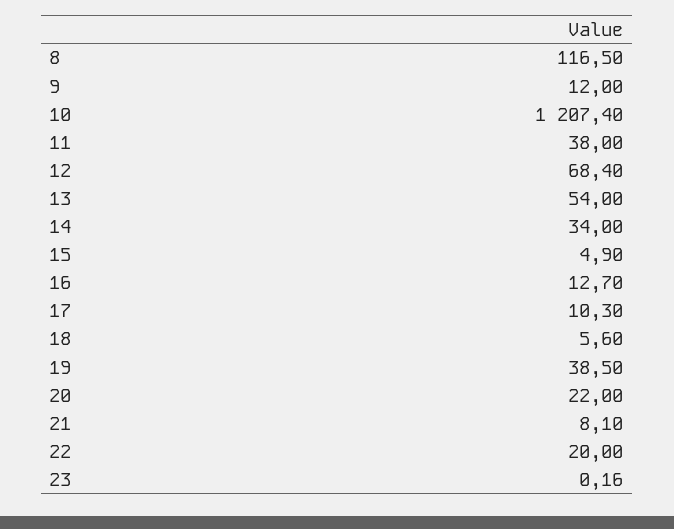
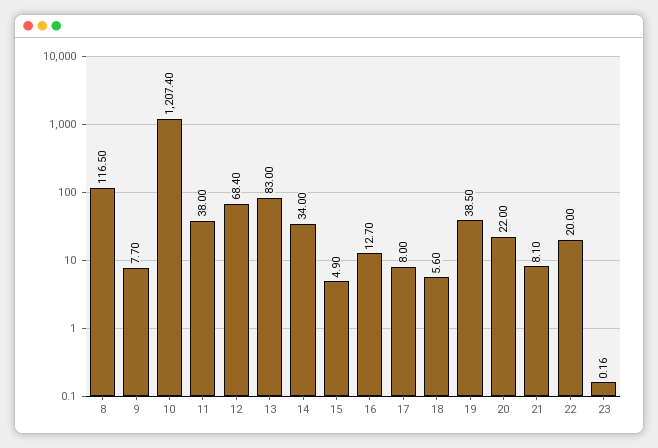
  {
    "8": 116.5,
-   "9": 12,
+   "9": 7.7,
    "10": 1207.4,
    "11": 38,
    "12": 68.4,
-   "13": 54,
+   "13": 83,
    "14": 34,
    "15": 4.9,
    "16": 12.7,
-   "17": 10.3,
+   "17": 8,
    "18": 5.6,
    "19": 38.5,
    "20": 22,
    "21": 8.1,
    "22": 20,
    "23": 0.16
  }

